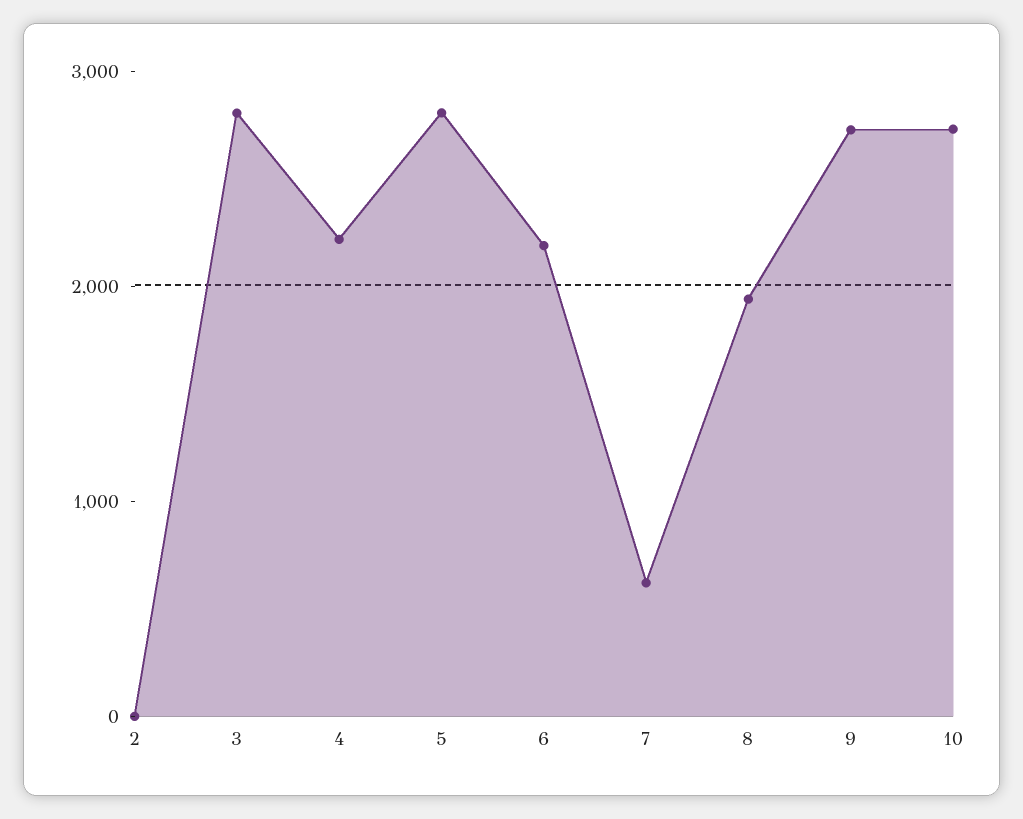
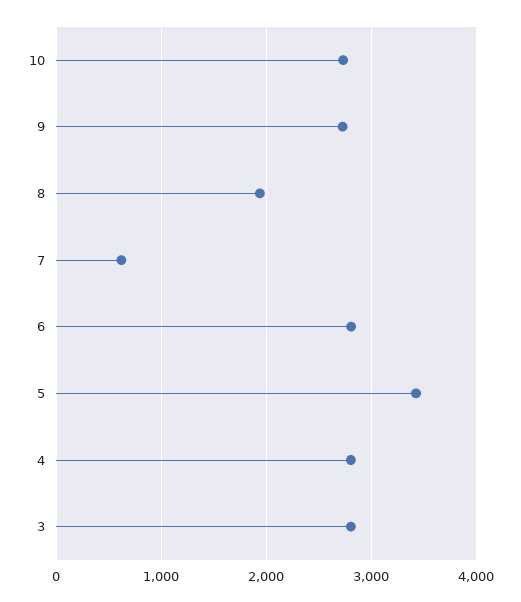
  {
-   "2": 0,
    "3": 2800,
-   "4": 2200,
+   "4": 2800,
-   "5": 2800,
+   "5": 3400,
-   "6": 2200,
+   "6": 2800,
    "7": 600,
    "8": 1900,
    "9": 2700,
    "10": 2700
  }

